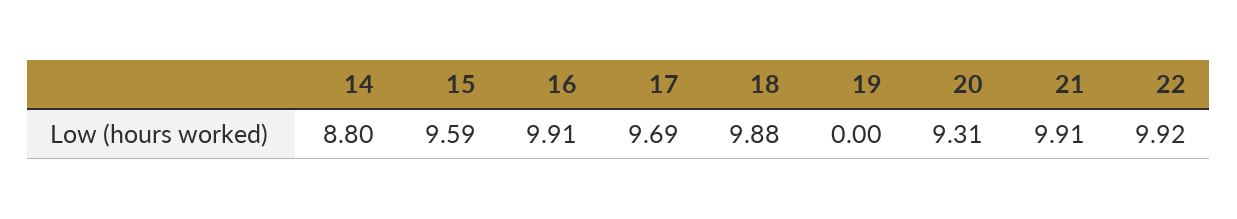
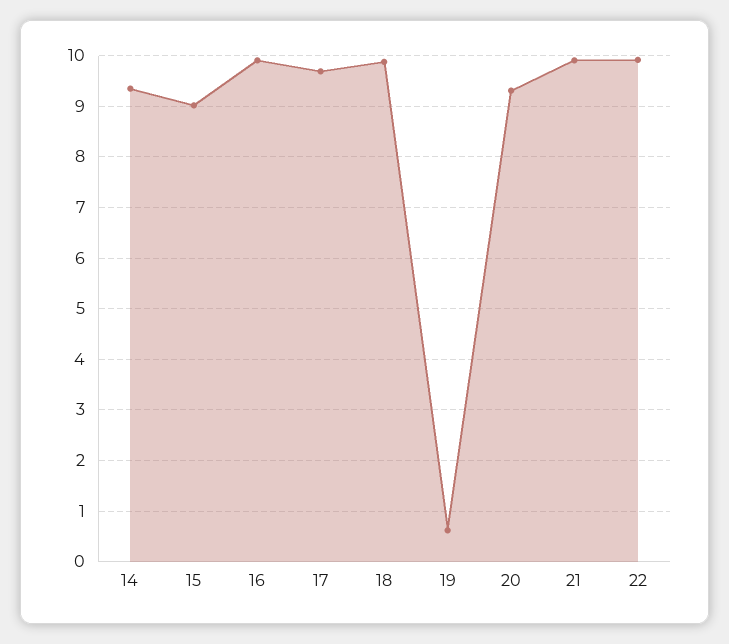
  {
-   "14": 8.8,
+   "14": 9.4,
-   "15": 9.59,
+   "15": 9,
    "16": 9.91,
    "17": 9.69,
    "18": 9.88,
-   "19": 0,
+   "19": 0.6,
    "20": 9.31,
    "21": 9.91,
    "22": 9.92
  }

